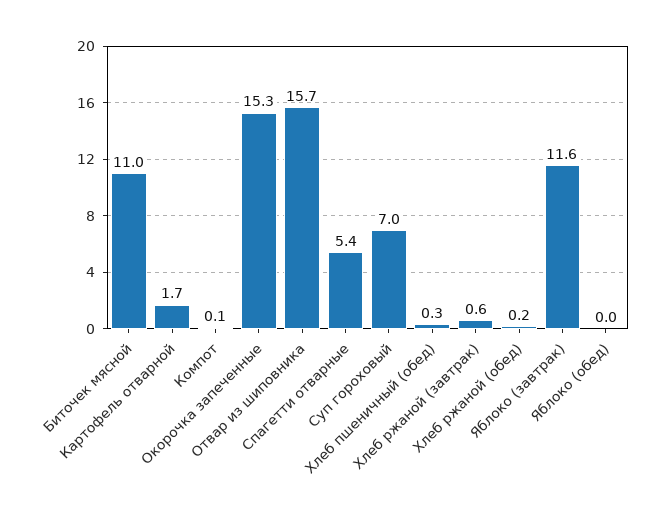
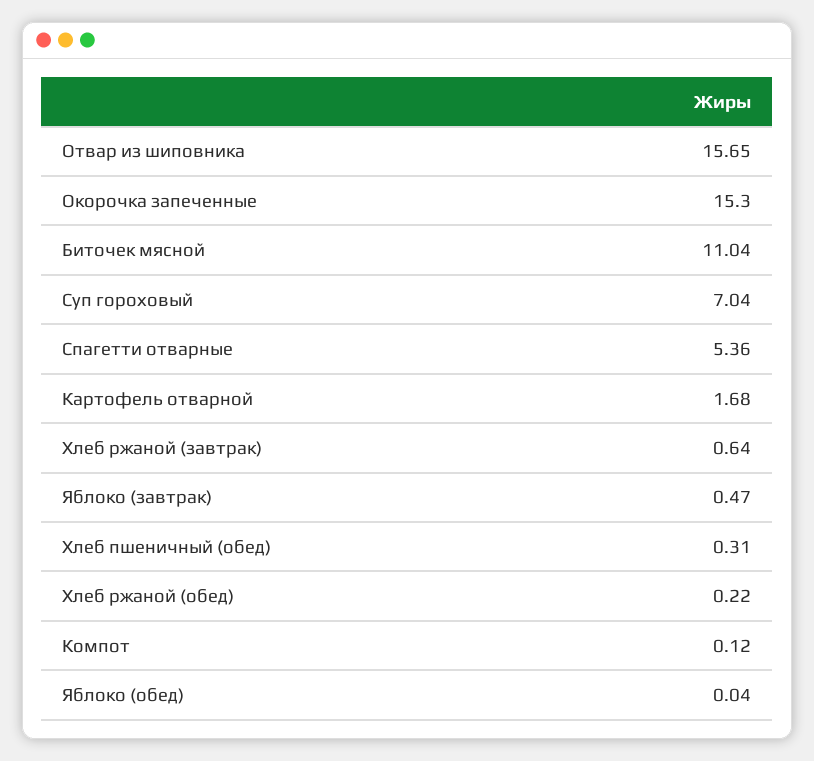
  {
    "Биточек мясной": 11.04,
    "Картофель отварной": 1.68,
    "Компот": 0.12,
    "Окорочка запеченные": 15.3,
    "Отвар из шиповника": 15.65,
    "Спагетти отварные": 5.36,
    "Суп гороховый": 7.04,
    "Хлеб пшеничный (обед)": 0.31,
    "Хлеб ржаной (завтрак)": 0.64,
    "Хлеб ржаной (обед)": 0.22,
-   "Яблоко (завтрак)": 11.6,
+   "Яблоко (завтрак)": 0.47,
    "Яблоко (обед)": 0.04
  }

